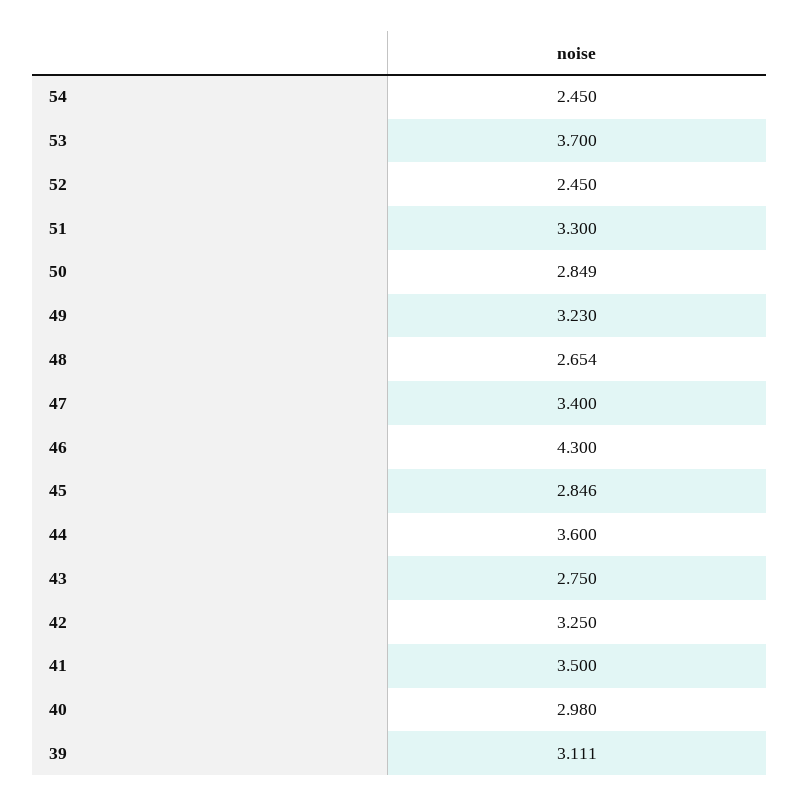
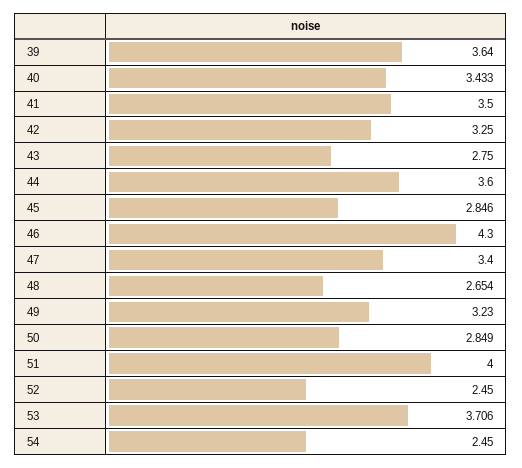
  {
    "54": 2.45,
-   "53": 3.7,
+   "53": 3.706,
    "52": 2.45,
-   "51": 3.3,
+   "51": 4,
    "50": 2.849,
    "49": 3.23,
    "48": 2.654,
    "47": 3.4,
    "46": 4.3,
    "45": 2.846,
    "44": 3.6,
    "43": 2.75,
    "42": 3.25,
    "41": 3.5,
-   "40": 2.98,
+   "40": 3.433,
-   "39": 3.111
+   "39": 3.64
  }

